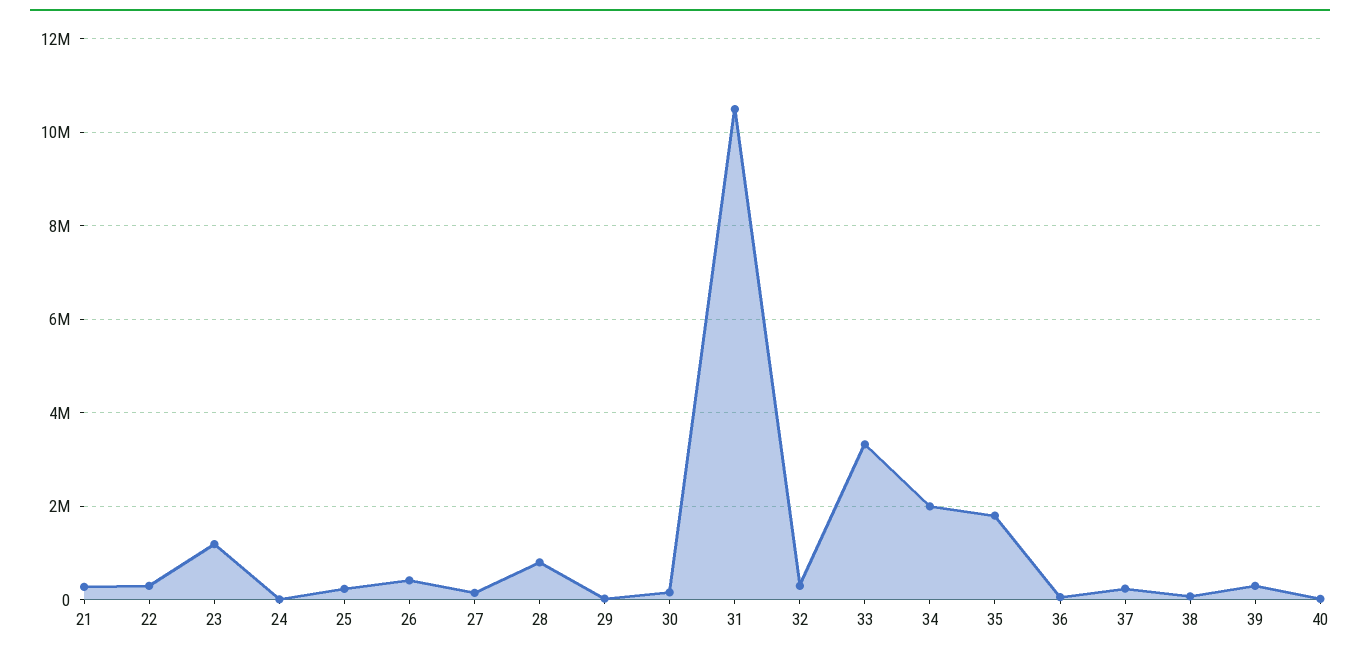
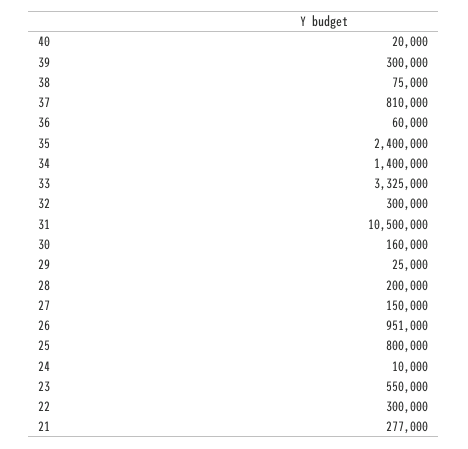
  {
    "21": 277000,
    "22": 300000,
-   "23": 1200000,
+   "23": 550000,
    "24": 10000,
-   "25": 200000,
+   "25": 800000,
-   "26": 400000,
+   "26": 951000,
    "27": 150000,
-   "28": 800000,
+   "28": 200000,
    "29": 25000,
    "30": 160000,
    "31": 10500000,
    "32": 300000,
    "33": 3325000,
-   "34": 2000000,
+   "34": 1400000,
-   "35": 1800000,
+   "35": 2400000,
    "36": 60000,
-   "37": 200000,
+   "37": 810000,
    "38": 75000,
    "39": 300000,
    "40": 20000
  }

